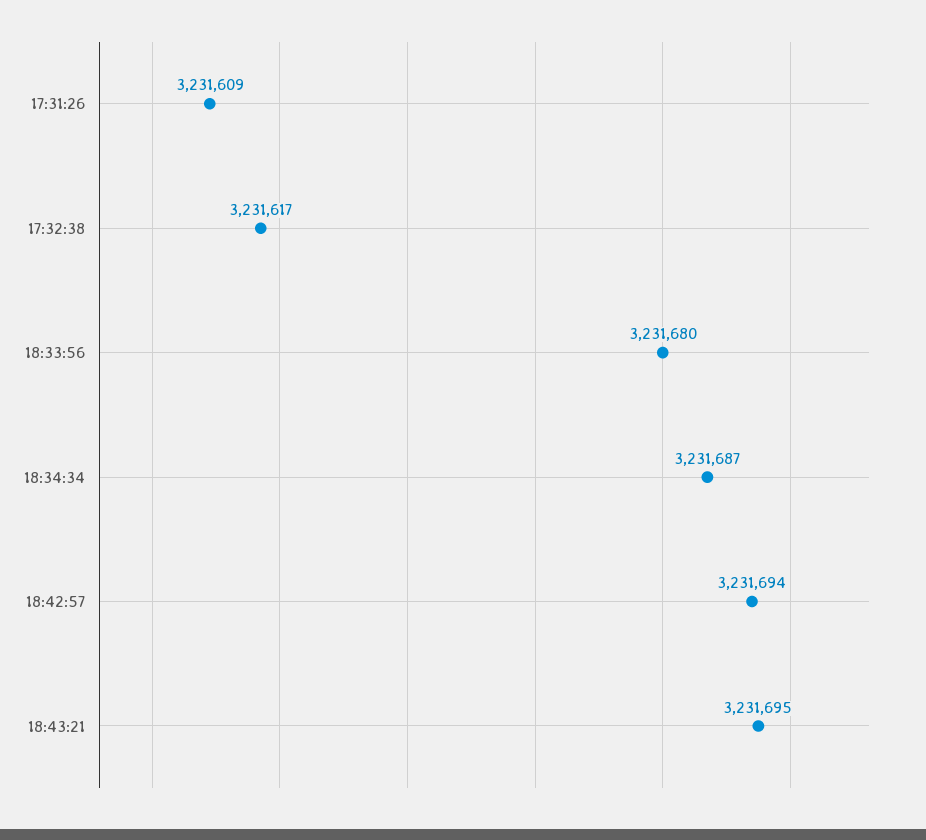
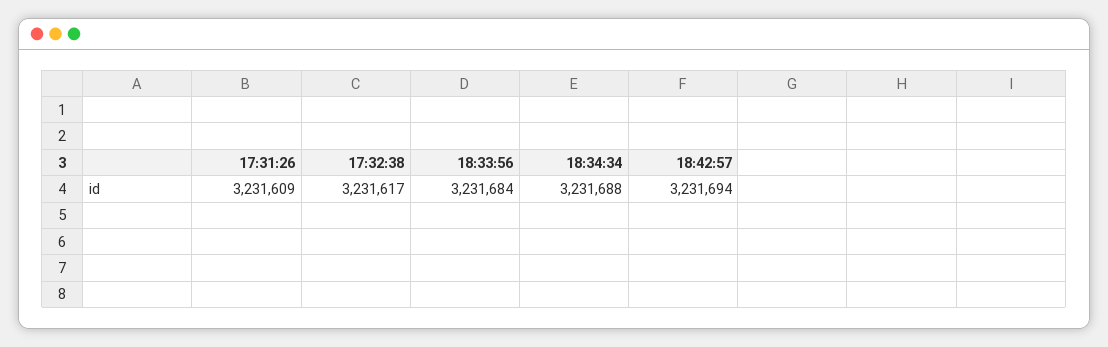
  {
    "17:31:26": 3231609,
    "17:32:38": 3231617,
-   "18:33:56": 3231680,
+   "18:33:56": 3231684,
-   "18:34:34": 3231687,
+   "18:34:34": 3231688,
-   "18:42:57": 3231694,
+   "18:42:57": 3231694
-   "18:43:21": 3231695
  }

